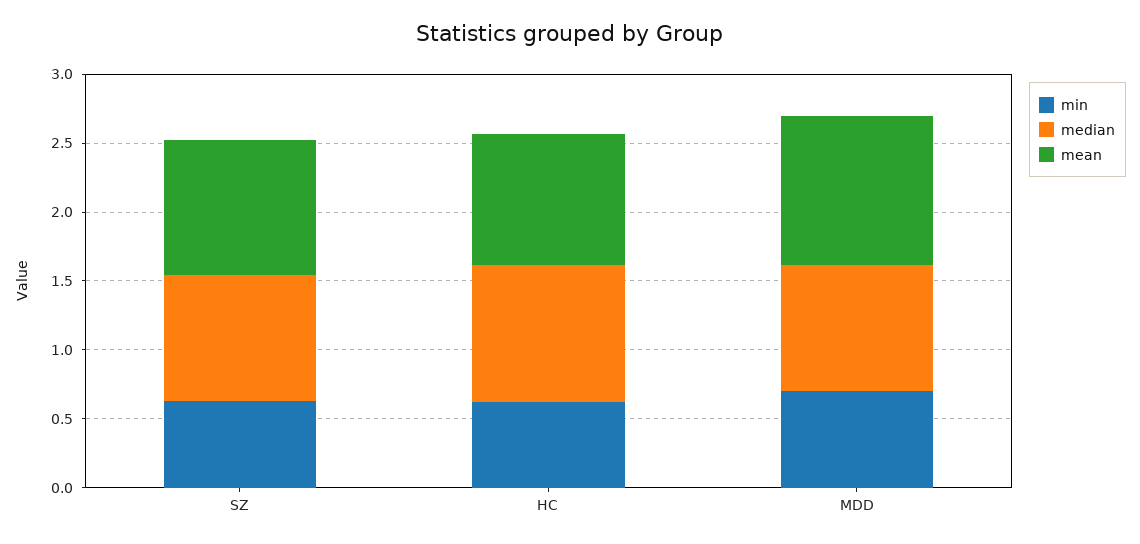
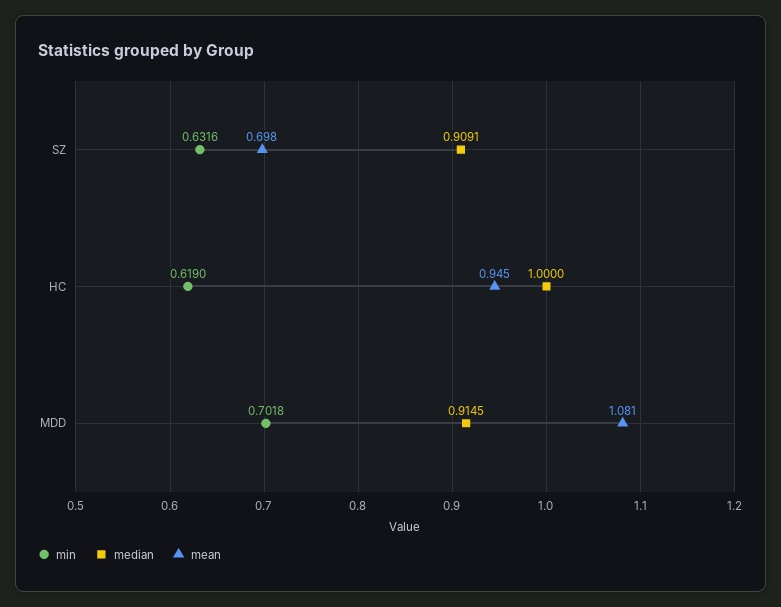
  {
    "min": {
      "SZ": 0.6316,
      "HC": 0.619,
      "MDD": 0.7018
    },
    "median": {
      "SZ": 0.9091,
      "HC": 1,
      "MDD": 0.9145
    },
    "mean": {
-     "SZ": 1,
+     "SZ": 0.698,
      "HC": 0.945,
      "MDD": 1.081
    }
  }

